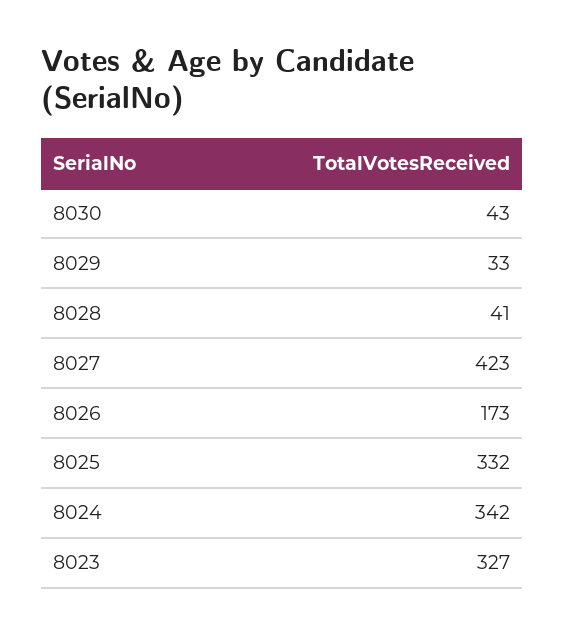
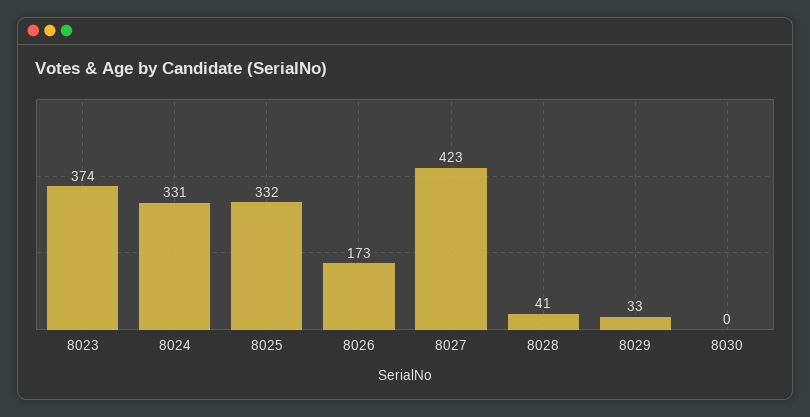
  {
-   "8030": 43,
+   "8030": 0,
    "8029": 33,
    "8028": 41,
    "8027": 423,
    "8026": 173,
    "8025": 332,
-   "8024": 342,
+   "8024": 331,
-   "8023": 327
+   "8023": 374
  }

